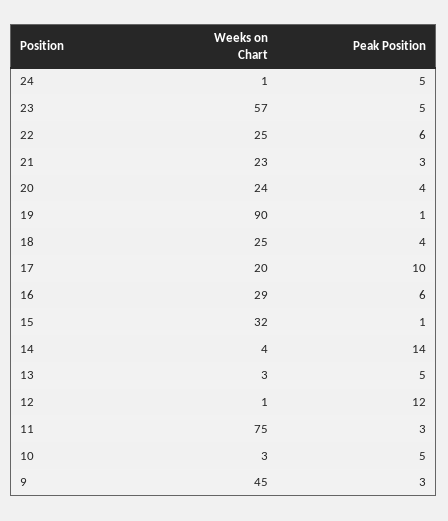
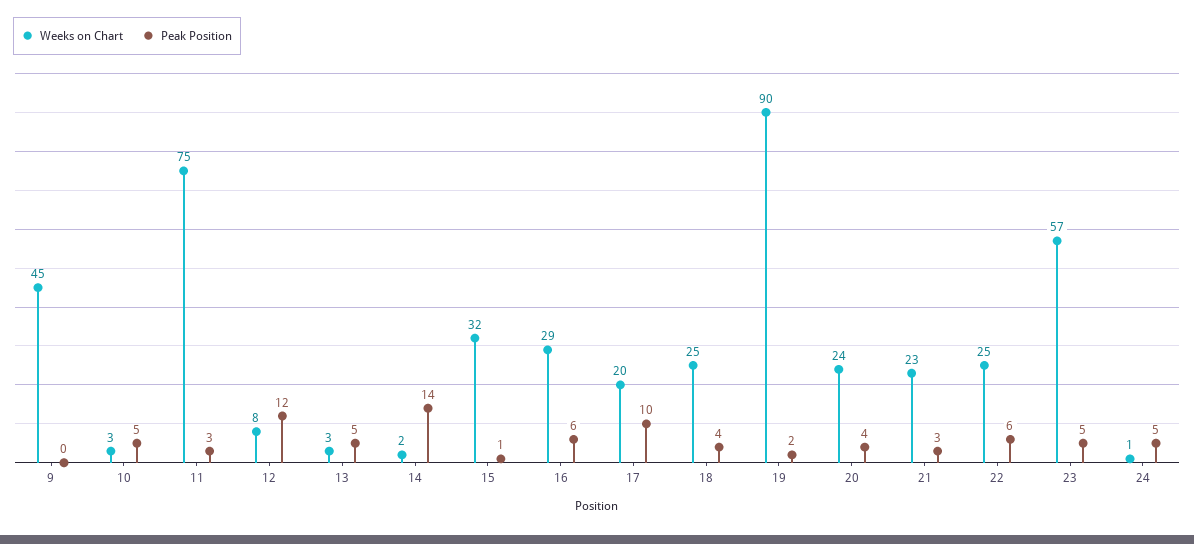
  {
    "Weeks on Chart": {
      "24": 1,
      "23": 57,
      "22": 25,
      "21": 23,
      "20": 24,
      "19": 90,
      "18": 25,
      "17": 20,
      "16": 29,
      "15": 32,
-     "14": 4,
+     "14": 2,
      "13": 3,
-     "12": 1,
+     "12": 8,
      "11": 75,
      "10": 3,
      "9": 45
    },
    "Peak Position": {
      "24": 5,
      "23": 5,
      "22": 6,
      "21": 3,
      "20": 4,
-     "19": 1,
+     "19": 2,
      "18": 4,
      "17": 10,
      "16": 6,
      "15": 1,
      "14": 14,
      "13": 5,
      "12": 12,
      "11": 3,
      "10": 5,
-     "9": 3
+     "9": 0
    }
  }

